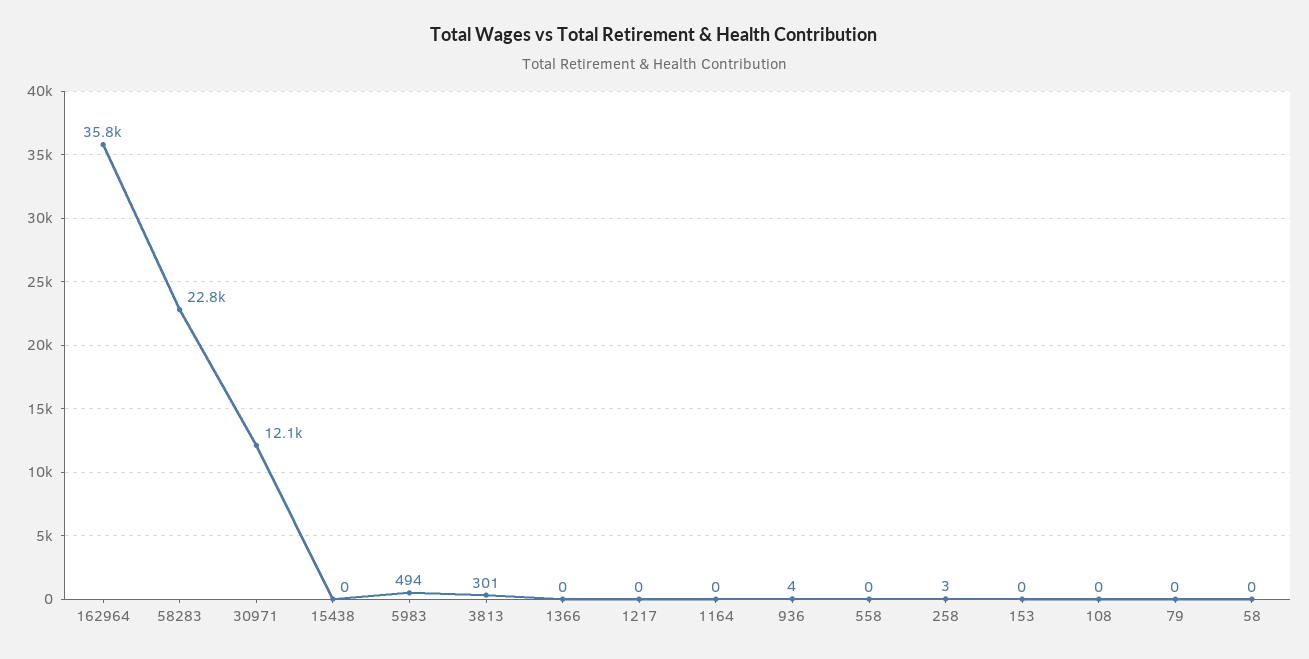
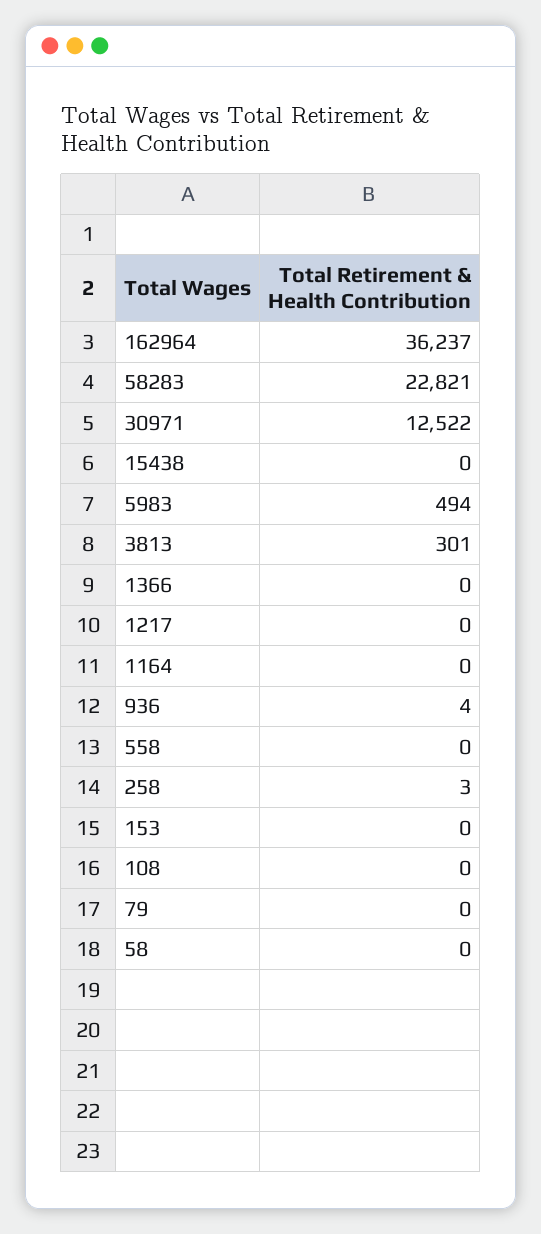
  {
-   "162964": 35800,
+   "162964": 36237,
    "58283": 22821,
-   "30971": 12100,
+   "30971": 12522,
    "15438": 0,
    "5983": 494,
    "3813": 301,
    "1366": 0,
    "1217": 0,
    "1164": 0,
    "936": 4,
    "558": 0,
    "258": 3,
    "153": 0,
    "108": 0,
    "79": 0,
    "58": 0
  }

